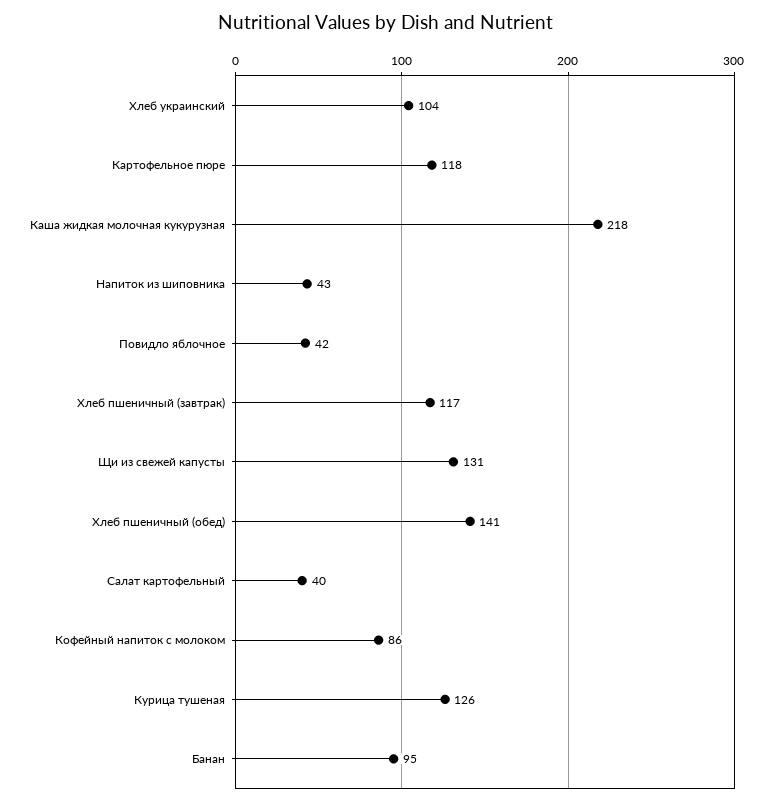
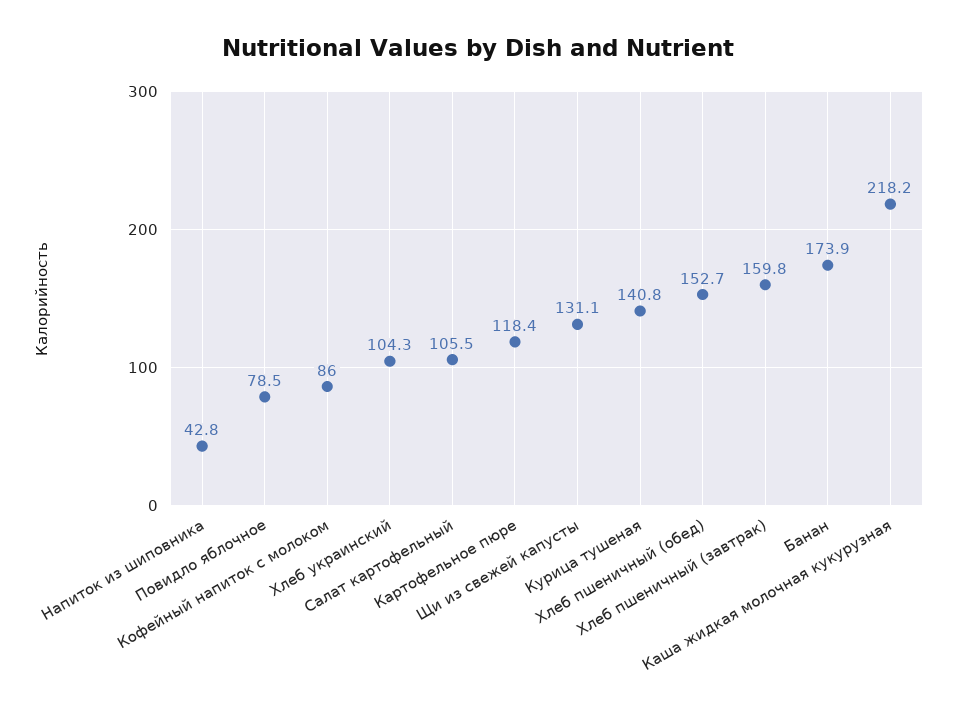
  {
    "Хлеб украинский": 104.3,
    "Картофельное пюре": 118.4,
    "Каша жидкая молочная кукурузная": 218.2,
    "Напиток из шиповника": 42.8,
-   "Повидло яблочное": 42,
+   "Повидло яблочное": 78.5,
-   "Хлеб пшеничный (завтрак)": 117,
+   "Хлеб пшеничный (завтрак)": 159.8,
    "Щи из свежей капусты": 131.1,
-   "Хлеб пшеничный (обед)": 141,
+   "Хлеб пшеничный (обед)": 152.7,
-   "Салат картофельный": 40,
+   "Салат картофельный": 105.5,
    "Кофейный напиток с молоком": 86,
-   "Курица тушеная": 126,
+   "Курица тушеная": 140.8,
-   "Банан": 95
+   "Банан": 173.9
  }

